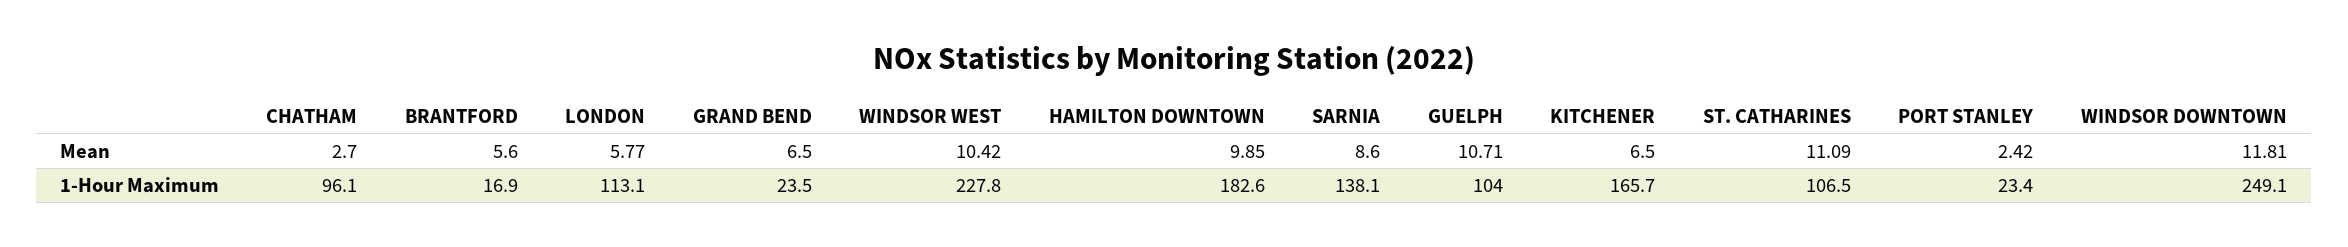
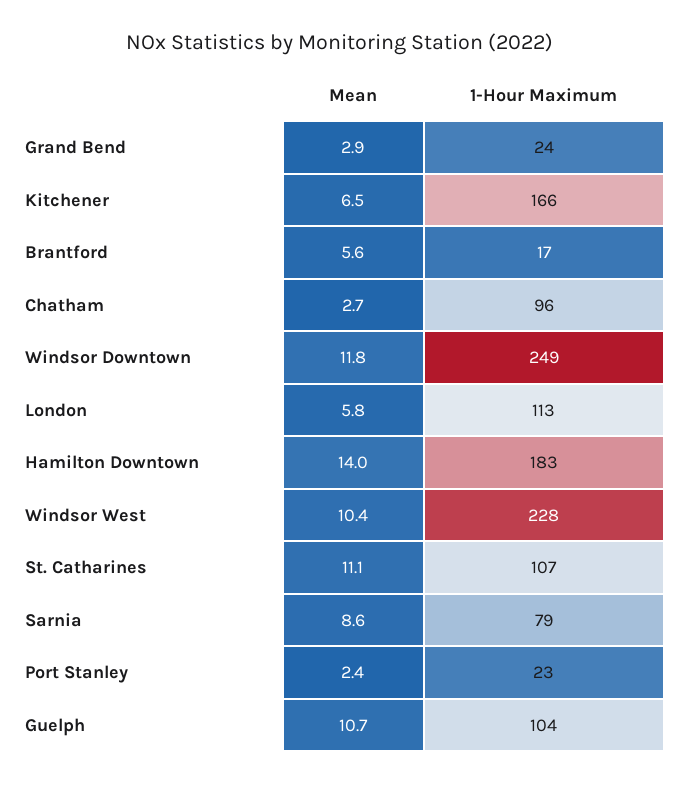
  {
    "CHATHAM": {
      "Mean": 2.7,
      "1-Hour Maximum": 96.1
    },
    "BRANTFORD": {
      "Mean": 5.6,
      "1-Hour Maximum": 16.9
    },
    "LONDON": {
      "Mean": 5.77,
      "1-Hour Maximum": 113.1
    },
    "GRAND BEND": {
-     "Mean": 6.5,
+     "Mean": 2.9,
      "1-Hour Maximum": 23.5
    },
    "WINDSOR WEST": {
      "Mean": 10.42,
      "1-Hour Maximum": 227.8
    },
    "HAMILTON DOWNTOWN": {
-     "Mean": 9.85,
+     "Mean": 14,
      "1-Hour Maximum": 182.6
    },
    "SARNIA": {
      "Mean": 8.6,
-     "1-Hour Maximum": 138.1
+     "1-Hour Maximum": 79
    },
    "GUELPH": {
      "Mean": 10.71,
      "1-Hour Maximum": 104
    },
    "KITCHENER": {
      "Mean": 6.5,
      "1-Hour Maximum": 165.7
    },
    "ST. CATHARINES": {
      "Mean": 11.09,
      "1-Hour Maximum": 106.5
    },
    "PORT STANLEY": {
      "Mean": 2.42,
      "1-Hour Maximum": 23.4
    },
    "WINDSOR DOWNTOWN": {
      "Mean": 11.81,
      "1-Hour Maximum": 249.1
    }
  }

